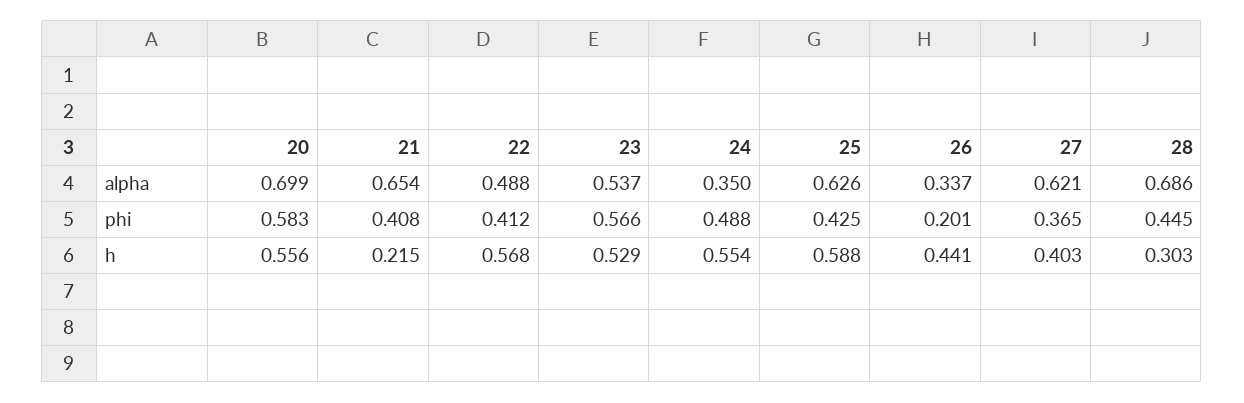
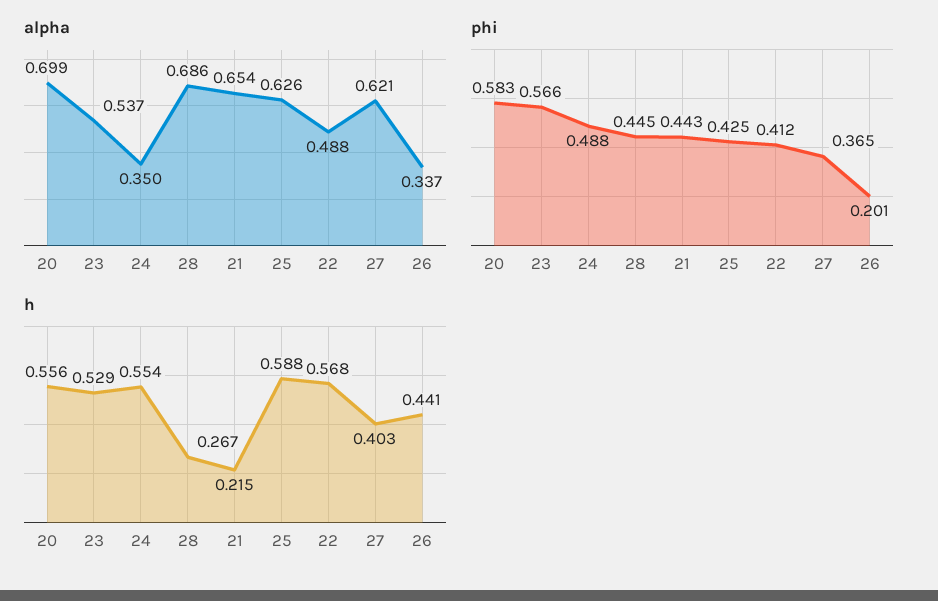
  {
    "alpha": {
      "20": 0.699,
      "21": 0.654,
      "22": 0.488,
      "23": 0.537,
      "24": 0.35,
      "25": 0.626,
      "26": 0.337,
      "27": 0.621,
      "28": 0.686
    },
    "phi": {
      "20": 0.583,
-     "21": 0.408,
+     "21": 0.443,
      "22": 0.412,
      "23": 0.566,
      "24": 0.488,
      "25": 0.425,
      "26": 0.201,
      "27": 0.365,
      "28": 0.445
    },
    "h": {
      "20": 0.556,
      "21": 0.215,
      "22": 0.568,
      "23": 0.529,
      "24": 0.554,
      "25": 0.588,
      "26": 0.441,
      "27": 0.403,
-     "28": 0.303
+     "28": 0.267
    }
  }

